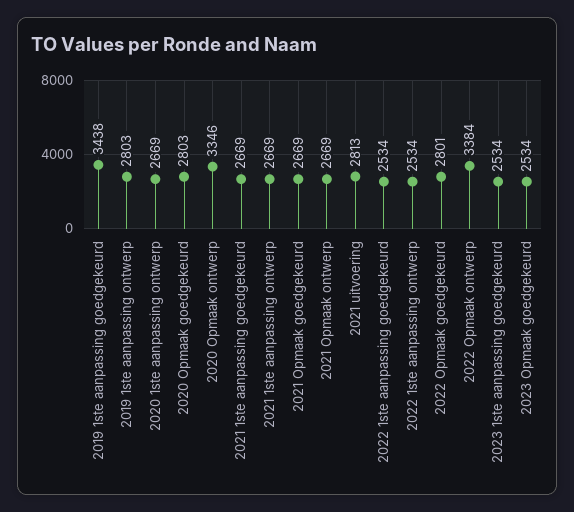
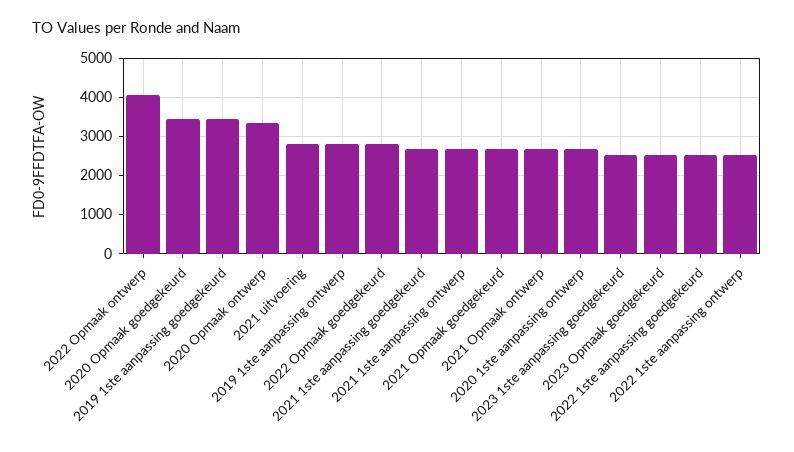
  {
    "2019 1ste aanpassing goedgekeurd": 3438,
    "2019 1ste aanpassing ontwerp": 2803,
    "2020 1ste aanpassing ontwerp": 2669,
-   "2020 Opmaak goedgekeurd": 2803,
+   "2020 Opmaak goedgekeurd": 3400,
    "2020 Opmaak ontwerp": 3346,
    "2021 1ste aanpassing goedgekeurd": 2669,
    "2021 1ste aanpassing ontwerp": 2669,
    "2021 Opmaak goedgekeurd": 2669,
    "2021 Opmaak ontwerp": 2669,
    "2021 uitvoering": 2813,
    "2022 1ste aanpassing goedgekeurd": 2534,
    "2022 1ste aanpassing ontwerp": 2534,
    "2022 Opmaak goedgekeurd": 2801,
-   "2022 Opmaak ontwerp": 3384,
+   "2022 Opmaak ontwerp": 4000,
    "2023 1ste aanpassing goedgekeurd": 2534,
    "2023 Opmaak goedgekeurd": 2534
  }

